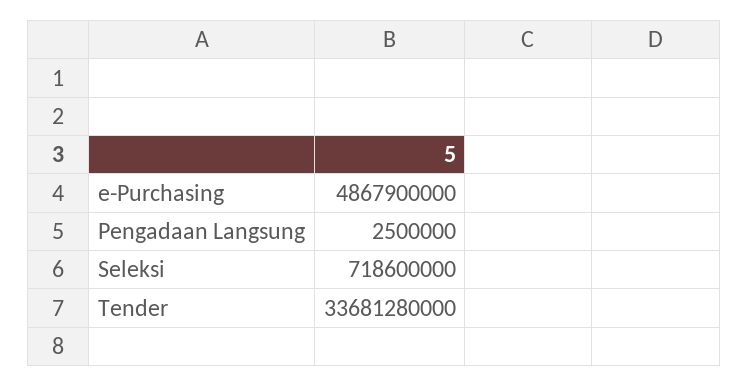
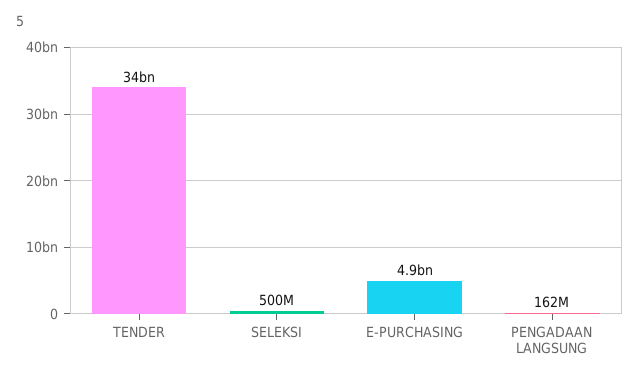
  {
    "e-Purchasing": 4867900000,
-   "Pengadaan Langsung": 2500000,
+   "Pengadaan Langsung": 162000000,
-   "Seleksi": 718600000,
+   "Seleksi": 500000000,
    "Tender": 33681280000
  }

